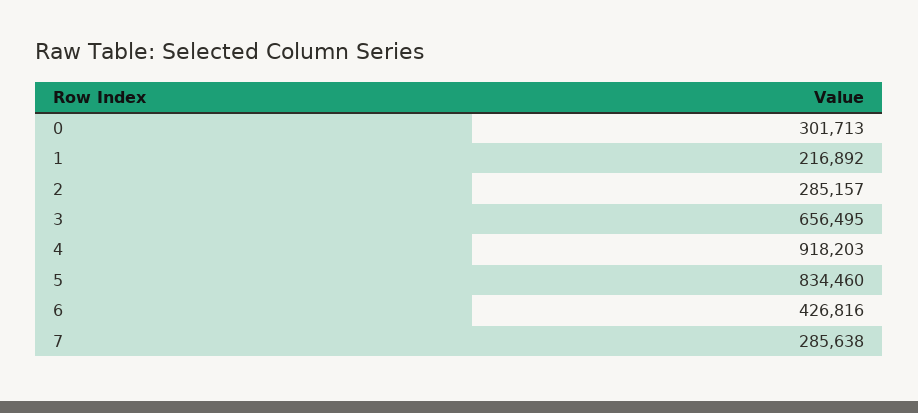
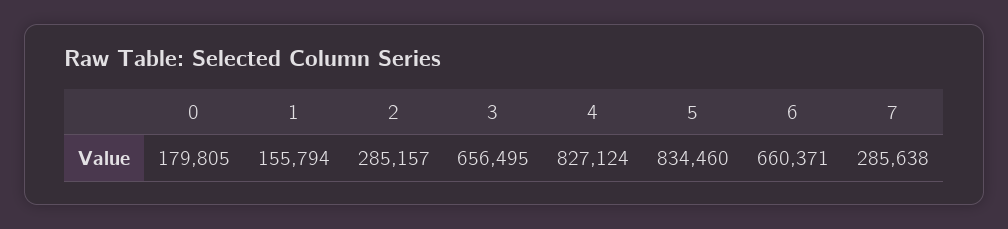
  {
-   "0": 301713,
+   "0": 179805,
-   "1": 216892,
+   "1": 155794,
    "2": 285157,
    "3": 656495,
-   "4": 918203,
+   "4": 827124,
    "5": 834460,
-   "6": 426816,
+   "6": 660371,
    "7": 285638
  }

